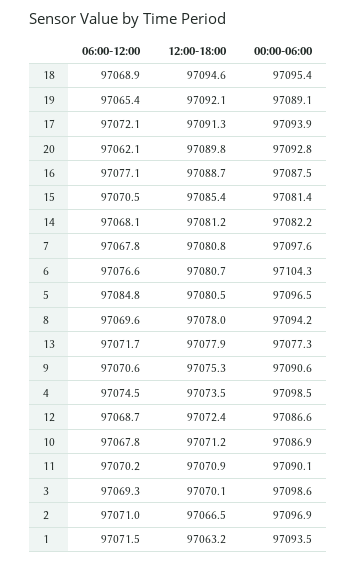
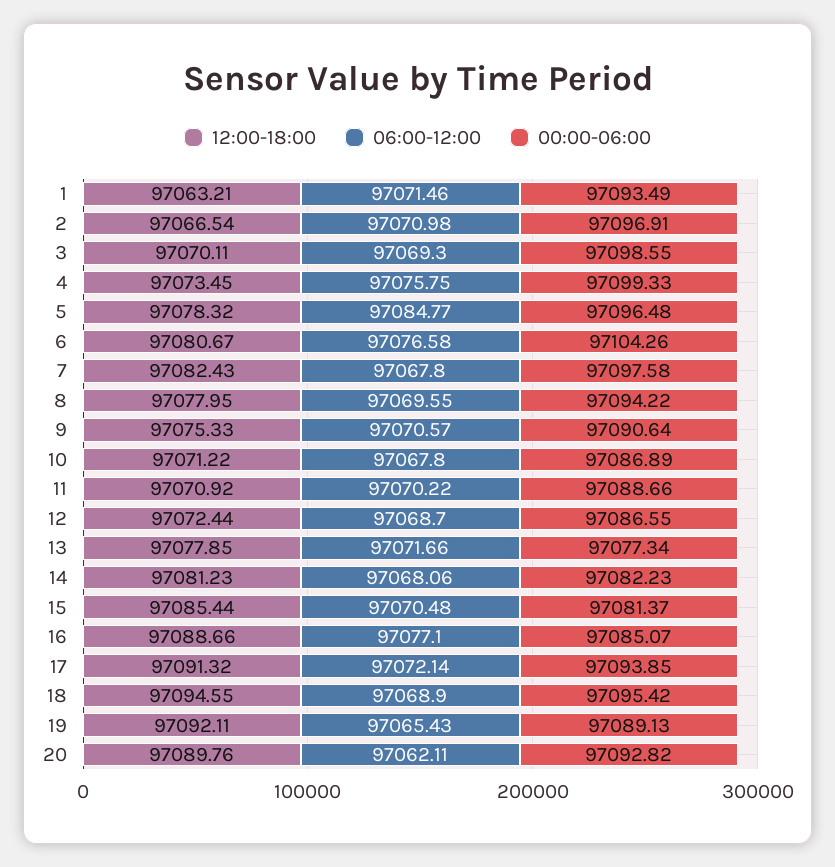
  {
    "06:00-12:00": {
      "18": 97068.9,
      "19": 97065.43,
      "17": 97072.14,
      "20": 97062.11,
      "16": 97077.1,
      "15": 97070.48,
      "14": 97068.06,
      "7": 97067.8,
      "6": 97076.58,
      "5": 97084.77,
      "8": 97069.55,
      "13": 97071.66,
      "9": 97070.57,
-     "4": 97074.5,
+     "4": 97075.75,
      "12": 97068.7,
      "10": 97067.8,
      "11": 97070.22,
      "3": 97069.3,
      "2": 97070.98,
      "1": 97071.46
    },
    "12:00-18:00": {
      "18": 97094.55,
      "19": 97092.11,
      "17": 97091.32,
      "20": 97089.76,
      "16": 97088.66,
      "15": 97085.44,
      "14": 97081.23,
-     "7": 97080.8,
+     "7": 97082.43,
      "6": 97080.67,
-     "5": 97080.5,
+     "5": 97078.32,
      "8": 97077.95,
      "13": 97077.85,
      "9": 97075.33,
      "4": 97073.45,
      "12": 97072.44,
      "10": 97071.22,
      "11": 97070.92,
      "3": 97070.11,
      "2": 97066.54,
      "1": 97063.21
    },
    "00:00-06:00": {
      "18": 97095.42,
      "19": 97089.13,
      "17": 97093.85,
      "20": 97092.82,
-     "16": 97087.5,
+     "16": 97085.07,
      "15": 97081.37,
      "14": 97082.23,
      "7": 97097.58,
      "6": 97104.26,
      "5": 97096.48,
      "8": 97094.22,
      "13": 97077.34,
      "9": 97090.64,
-     "4": 97098.5,
+     "4": 97099.33,
      "12": 97086.55,
      "10": 97086.89,
-     "11": 97090.1,
+     "11": 97088.66,
      "3": 97098.55,
      "2": 97096.91,
      "1": 97093.49
    }
  }

